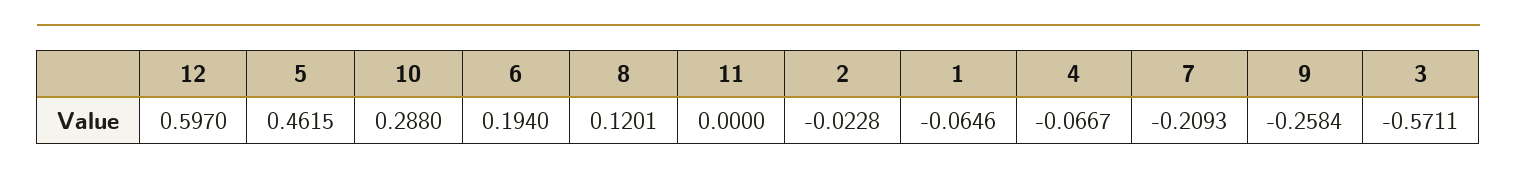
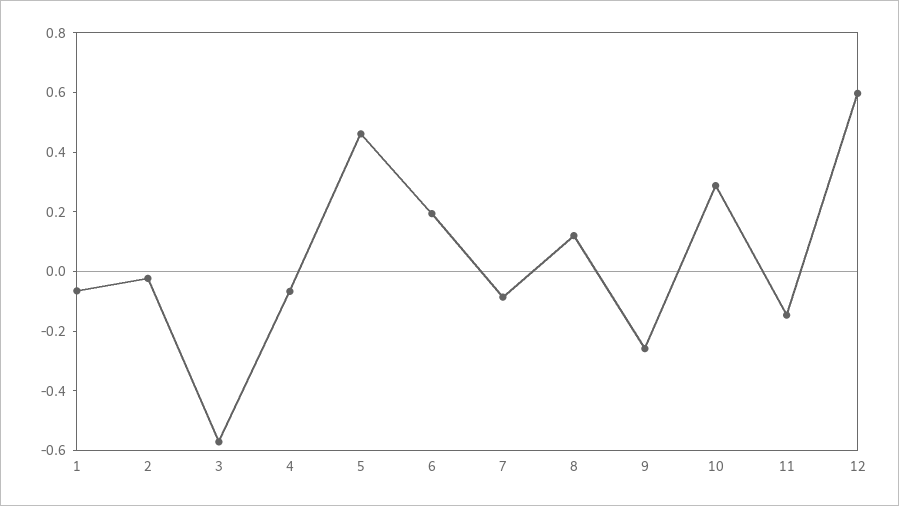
  {
    "12": 0.597,
    "5": 0.4615,
    "10": 0.288,
    "6": 0.194,
    "8": 0.1201,
-   "11": 0,
+   "11": -0.15,
    "2": -0.0228,
    "1": -0.0646,
    "4": -0.0667,
-   "7": -0.2093,
+   "7": -0.1,
    "9": -0.2584,
    "3": -0.5711
  }

